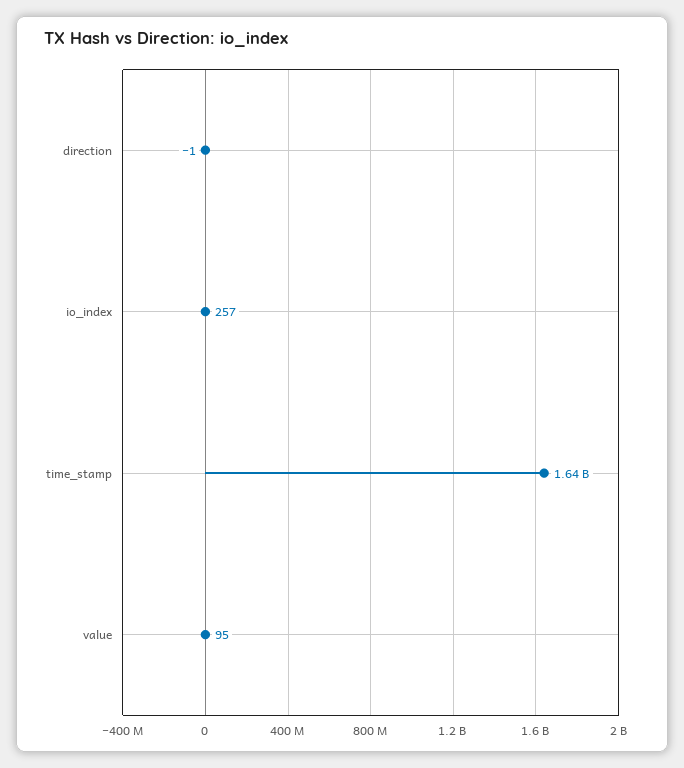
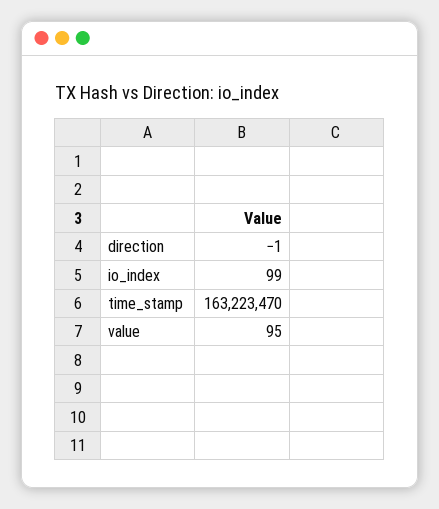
  {
    "direction": -1,
-   "io_index": 257,
+   "io_index": 99,
-   "time_stamp": 1640000000,
+   "time_stamp": 163223470,
    "value": 95
  }

